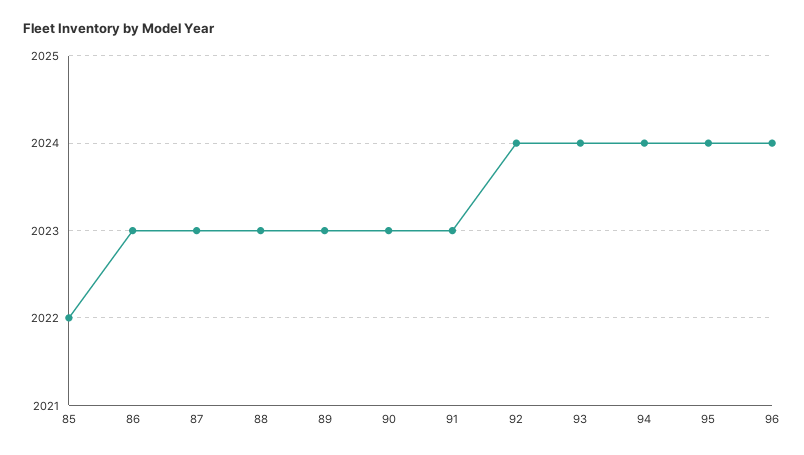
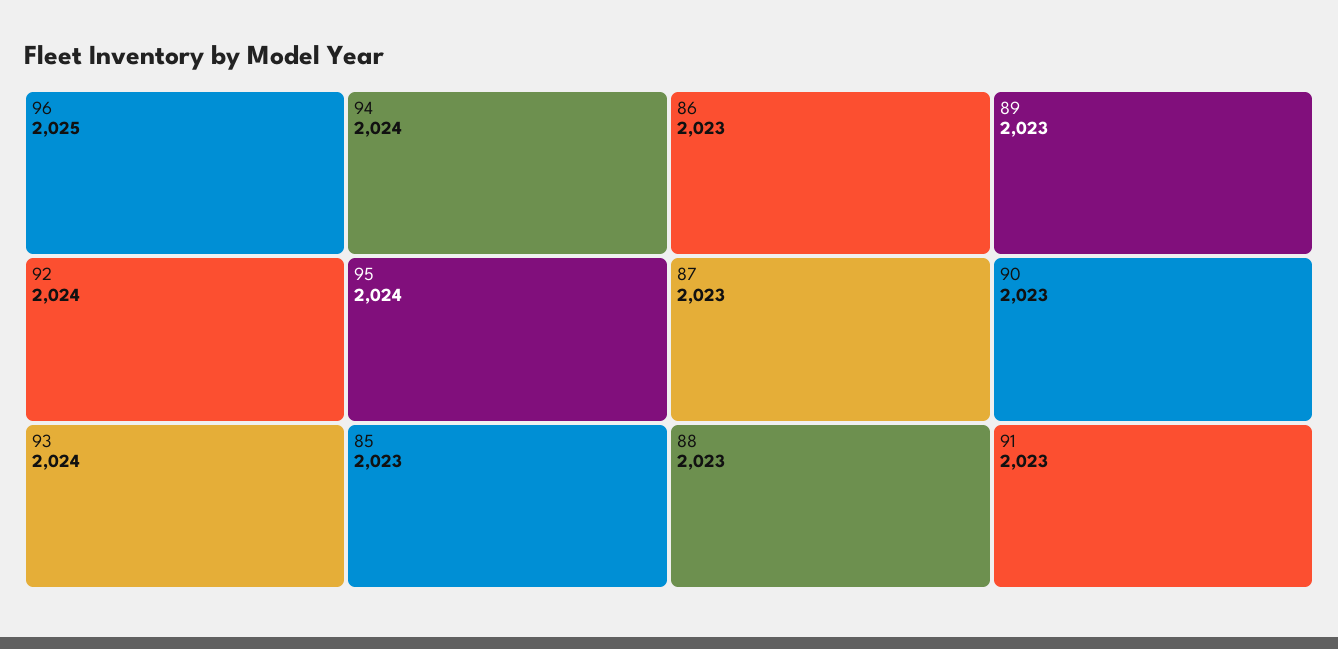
  {
-   "85": 2022,
+   "85": 2023,
    "86": 2023,
    "87": 2023,
    "88": 2023,
    "89": 2023,
    "90": 2023,
    "91": 2023,
    "92": 2024,
    "93": 2024,
    "94": 2024,
    "95": 2024,
-   "96": 2024
+   "96": 2025
  }

